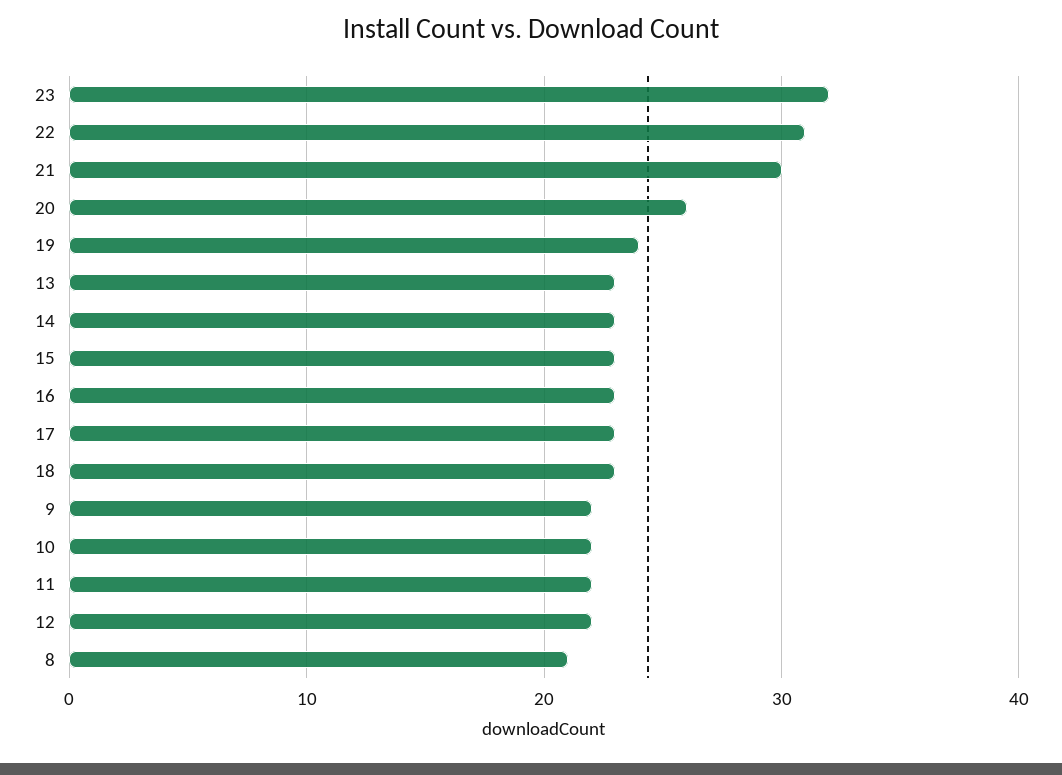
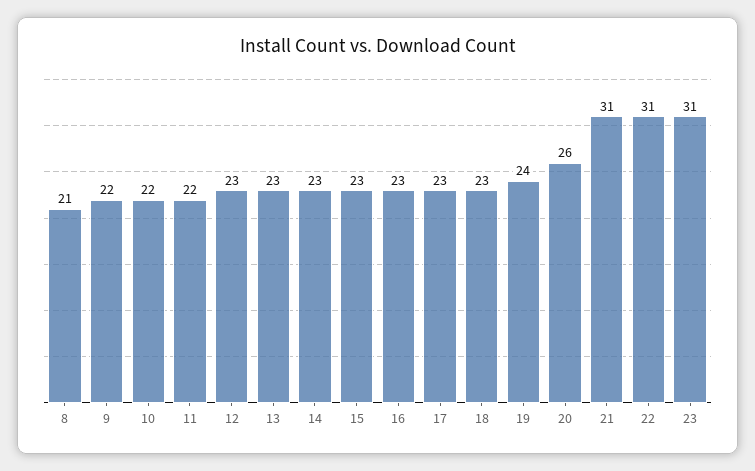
  {
-   "23": 32,
+   "23": 31,
    "22": 31,
-   "21": 30,
+   "21": 31,
    "20": 26,
    "19": 24,
    "13": 23,
    "14": 23,
    "15": 23,
    "16": 23,
    "17": 23,
    "18": 23,
    "9": 22,
    "10": 22,
    "11": 22,
-   "12": 22,
+   "12": 23,
    "8": 21
  }

